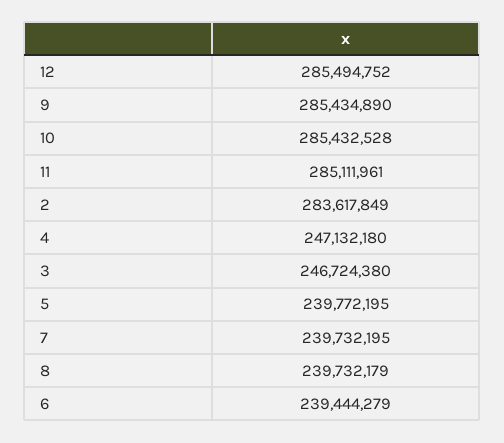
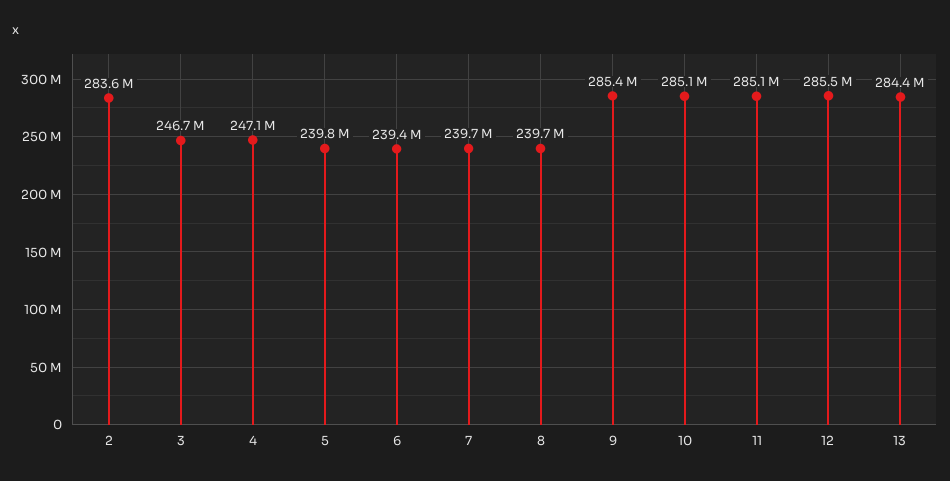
  {
    "12": 285494752,
    "9": 285434890,
-   "10": 285432528,
+   "10": 285100000,
    "11": 285111961,
    "2": 283617849,
    "4": 247132180,
    "3": 246724380,
    "5": 239772195,
    "7": 239732195,
    "8": 239732179,
-   "6": 239444279
+   "6": 239444279,
+   "13": 284400000
  }

